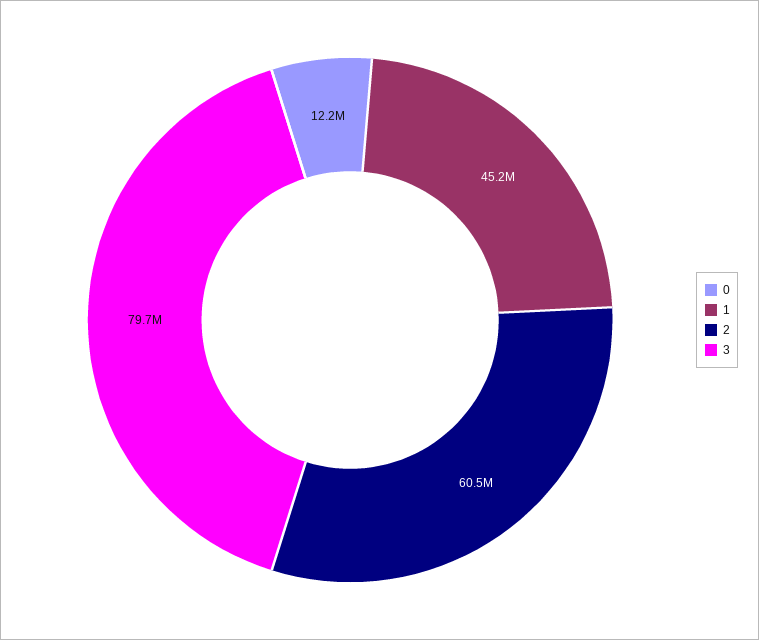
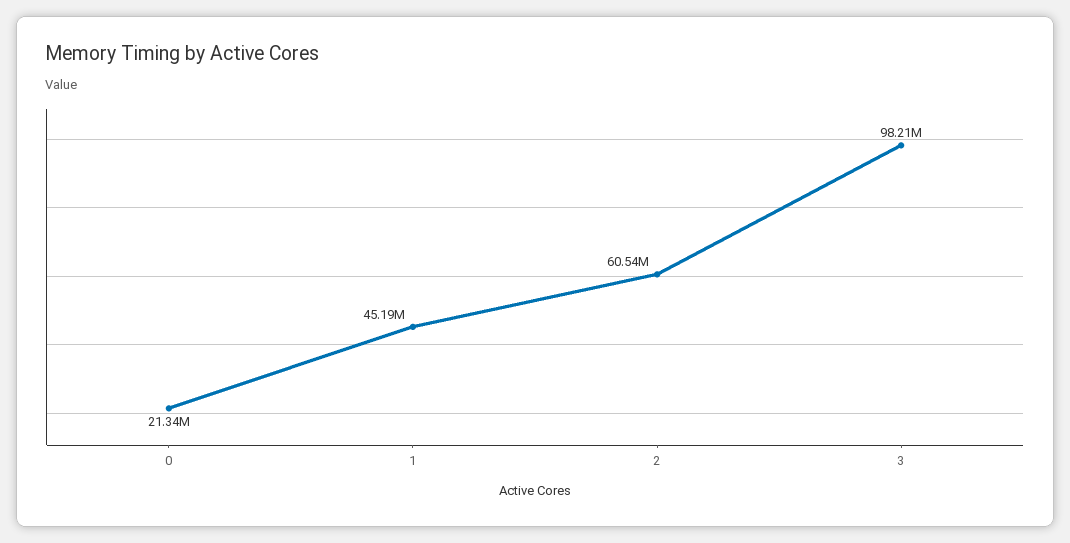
  {
-   "0": 12200000,
+   "0": 21340000,
    "1": 45190000,
    "2": 60540000,
-   "3": 79700000
+   "3": 98210000
  }

